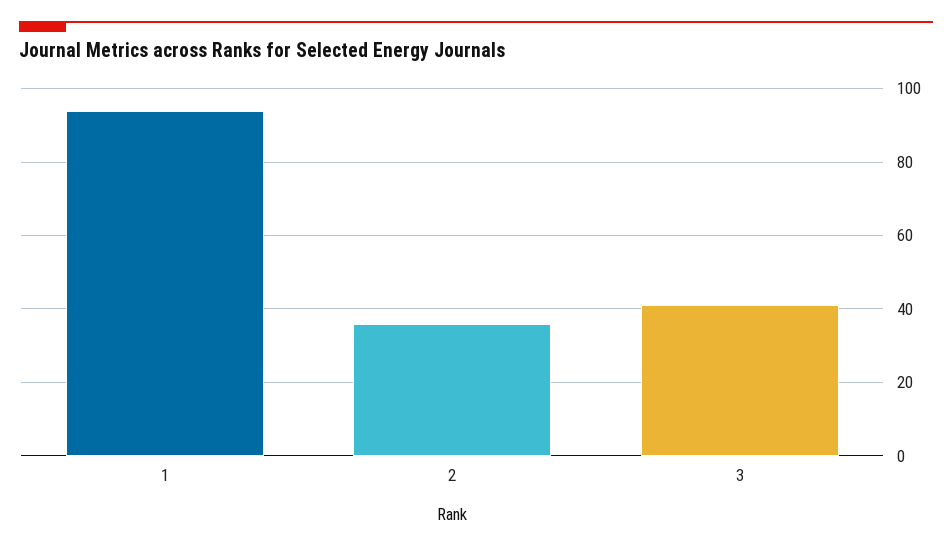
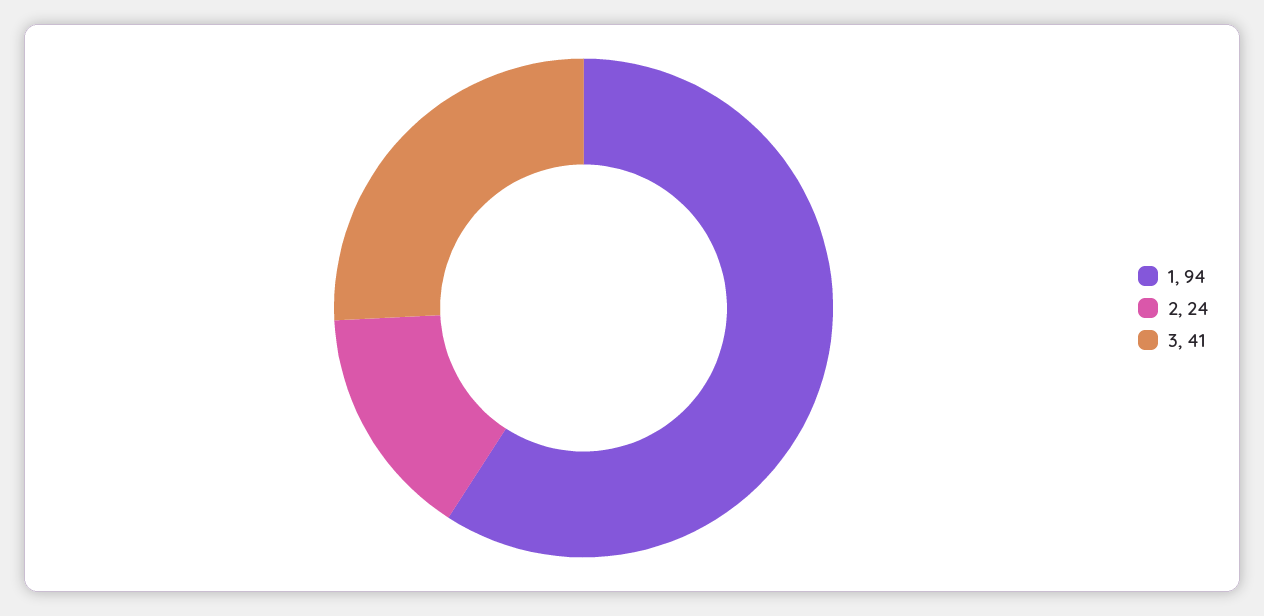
  {
    "1": 94,
-   "2": 35,
+   "2": 24,
    "3": 41
  }

